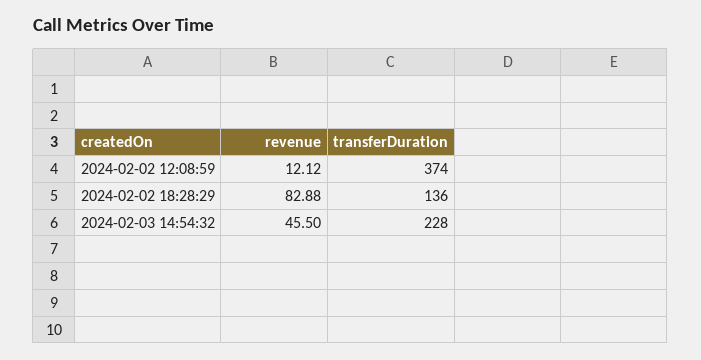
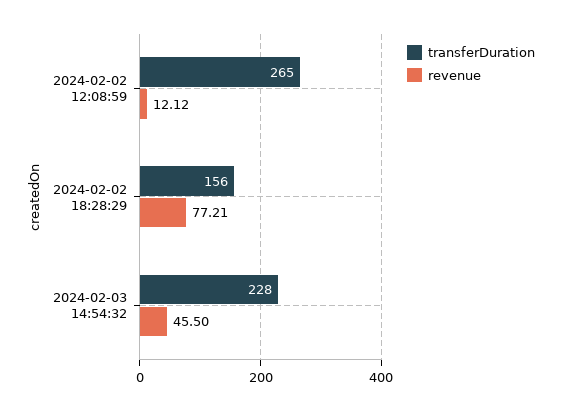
  {
    "revenue": {
      "2024-02-02 12:08:59": 12.12,
-     "2024-02-02 18:28:29": 82.88,
+     "2024-02-02 18:28:29": 77.21,
      "2024-02-03 14:54:32": 45.5
    },
    "transferDuration": {
-     "2024-02-02 12:08:59": 374,
+     "2024-02-02 12:08:59": 265,
-     "2024-02-02 18:28:29": 136,
+     "2024-02-02 18:28:29": 156,
      "2024-02-03 14:54:32": 228
    }
  }

